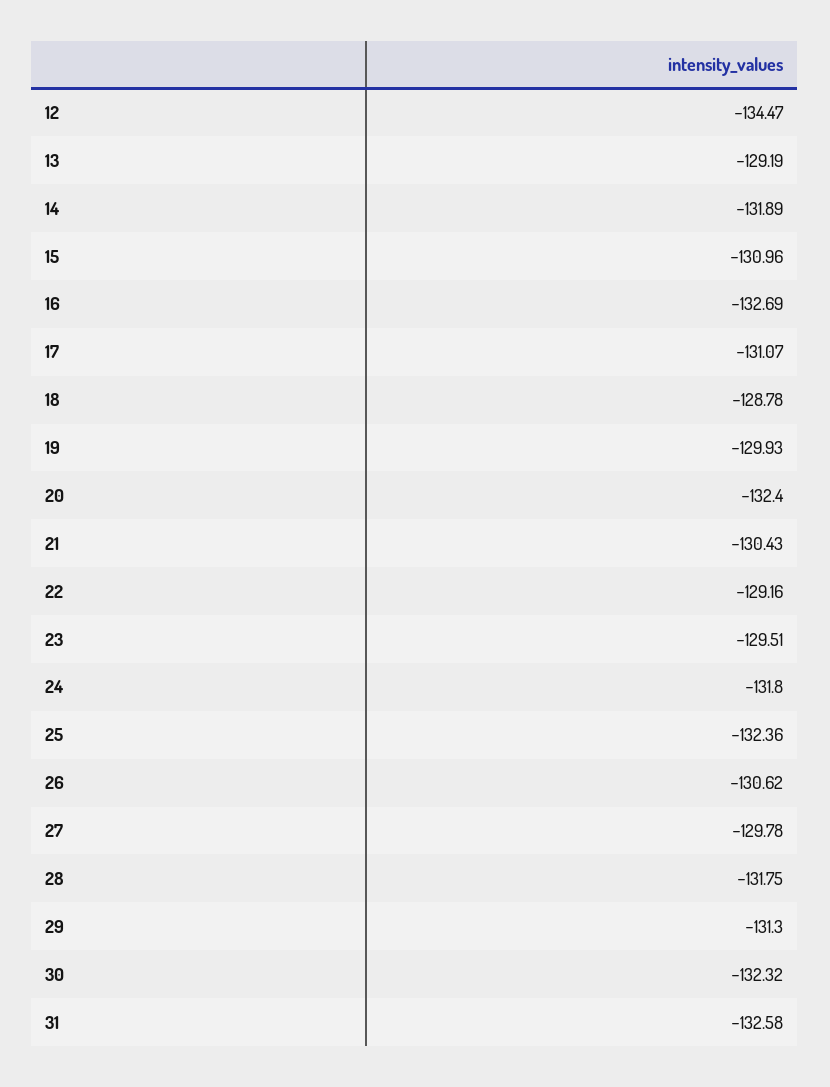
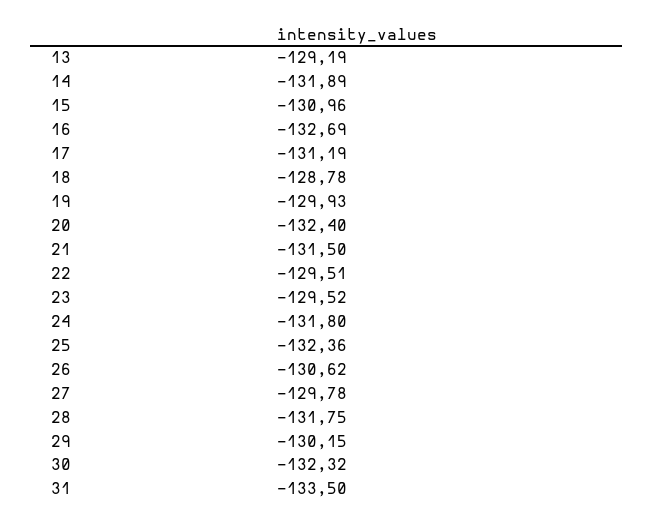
  {
-   "12": -134.47,
    "13": -129.19,
    "14": -131.89,
    "15": -130.96,
    "16": -132.69,
-   "17": -131.07,
+   "17": -131.19,
    "18": -128.78,
    "19": -129.93,
    "20": -132.4,
-   "21": -130.43,
+   "21": -131.5,
-   "22": -129.16,
+   "22": -129.51,
-   "23": -129.51,
+   "23": -129.52,
    "24": -131.8,
    "25": -132.36,
    "26": -130.62,
    "27": -129.78,
    "28": -131.75,
-   "29": -131.3,
+   "29": -130.15,
    "30": -132.32,
-   "31": -132.58
+   "31": -133.5
  }

